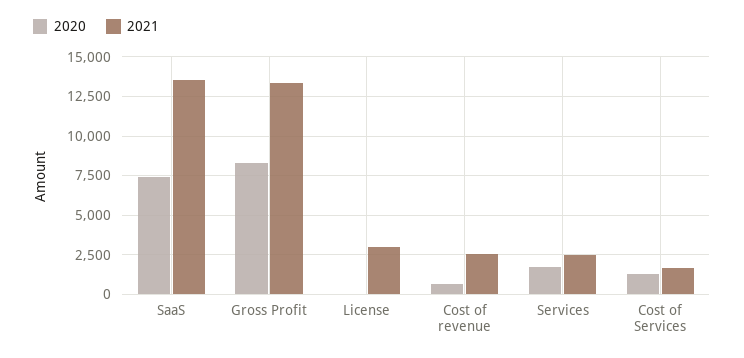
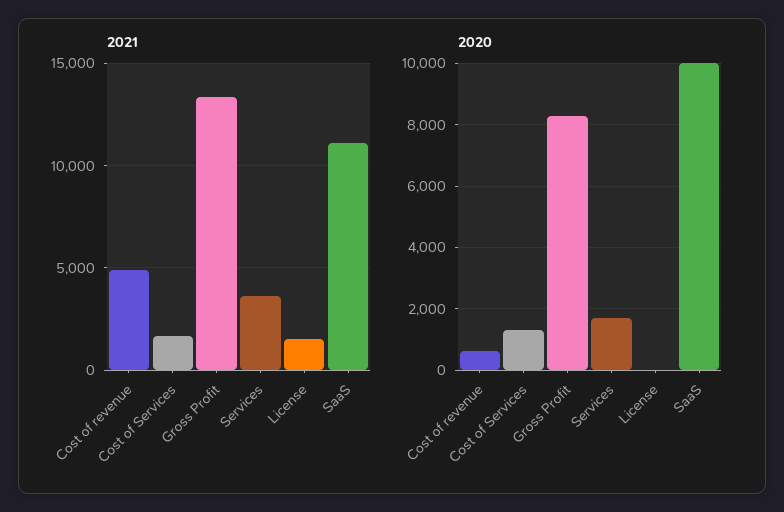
  {
    "2020": {
-     "SaaS": 7500,
+     "SaaS": 10000,
      "Gross Profit": 8200,
      "License": 0,
      "Cost of revenue": 600,
      "Services": 1800,
      "Cost of Services": 1400
    },
    "2021": {
-     "SaaS": 13500,
+     "SaaS": 11000,
      "Gross Profit": 13500,
-     "License": 3000,
+     "License": 1500,
-     "Cost of revenue": 2500,
+     "Cost of revenue": 5000,
-     "Services": 2500,
+     "Services": 3500,
      "Cost of Services": 1500
    }
  }

